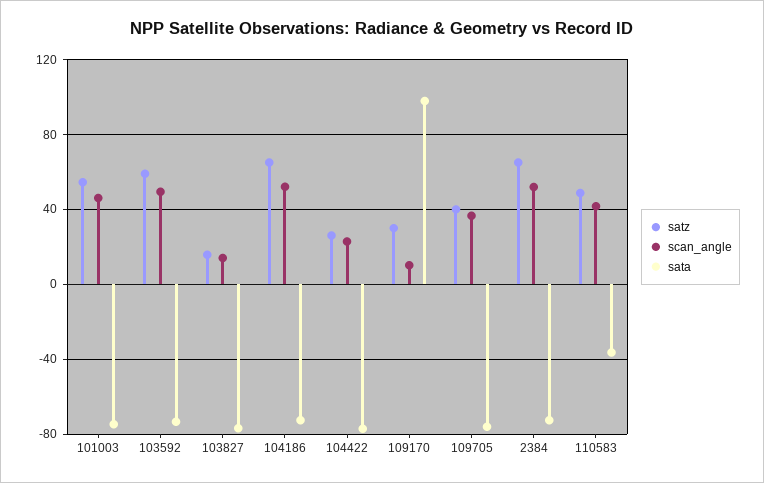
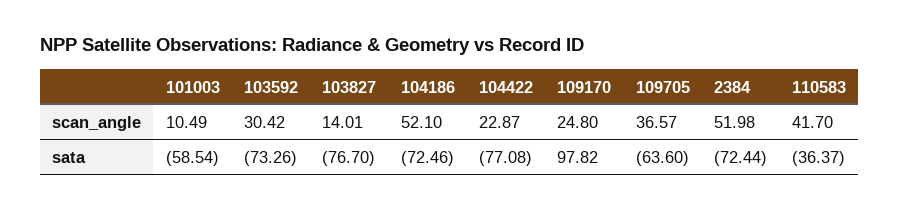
  {
-   "satz": {
-     "101003": 55,
-     "103592": 60,
-     "103827": 15,
-     "104186": 65,
-     "104422": 25,
-     "109170": 30,
-     "109705": 40,
-     "2384": 65,
-     "110583": 50
-   },
    "scan_angle": {
-     "101003": 45,
+     "101003": 10.49,
-     "103592": 50,
+     "103592": 30.42,
      "103827": 14.01,
      "104186": 52.1,
      "104422": 22.87,
-     "109170": 10,
+     "109170": 24.8,
      "109705": 36.57,
      "2384": 51.98,
      "110583": 41.7
    },
    "sata": {
-     "101003": -75,
+     "101003": -58.54,
      "103592": -73.26,
      "103827": -76.7,
      "104186": -72.46,
      "104422": -77.08,
      "109170": 97.82,
-     "109705": -75,
+     "109705": -63.6,
      "2384": -72.44,
      "110583": -36.37
    }
  }

